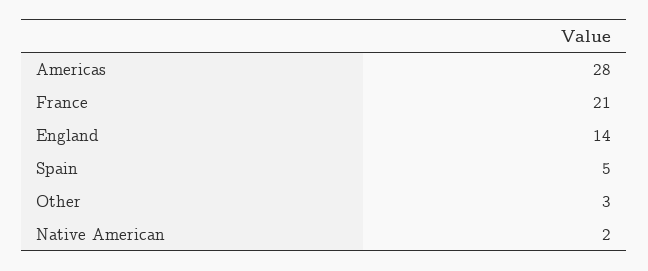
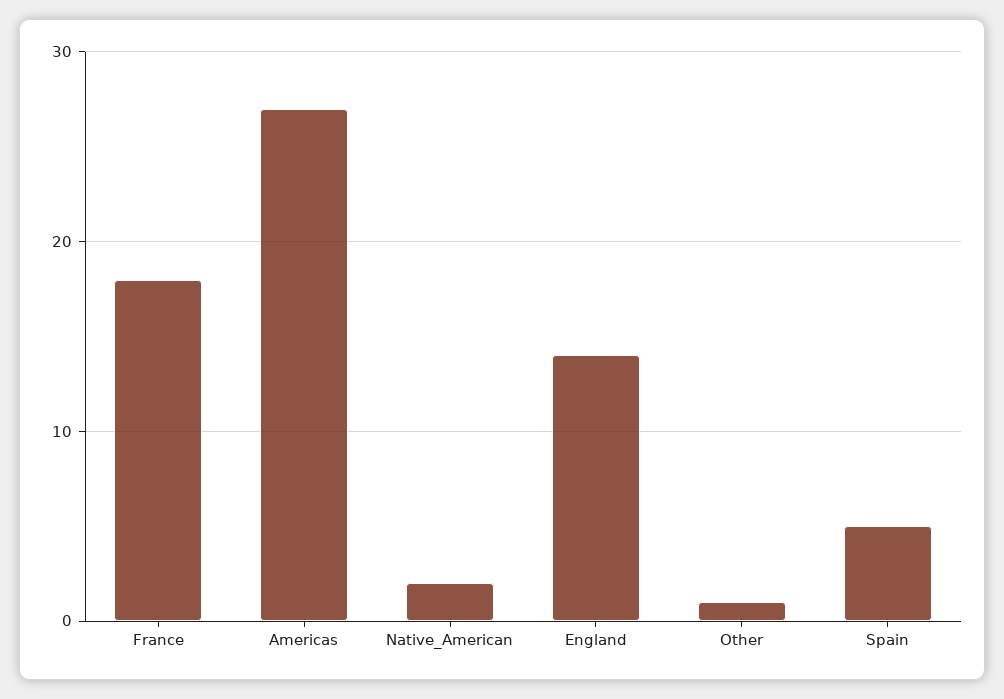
  {
-   "Americas": 28,
+   "Americas": 27,
-   "France": 21,
+   "France": 18,
    "England": 14,
    "Spain": 5,
-   "Other": 3,
+   "Other": 1,
    "Native American": 2
  }

